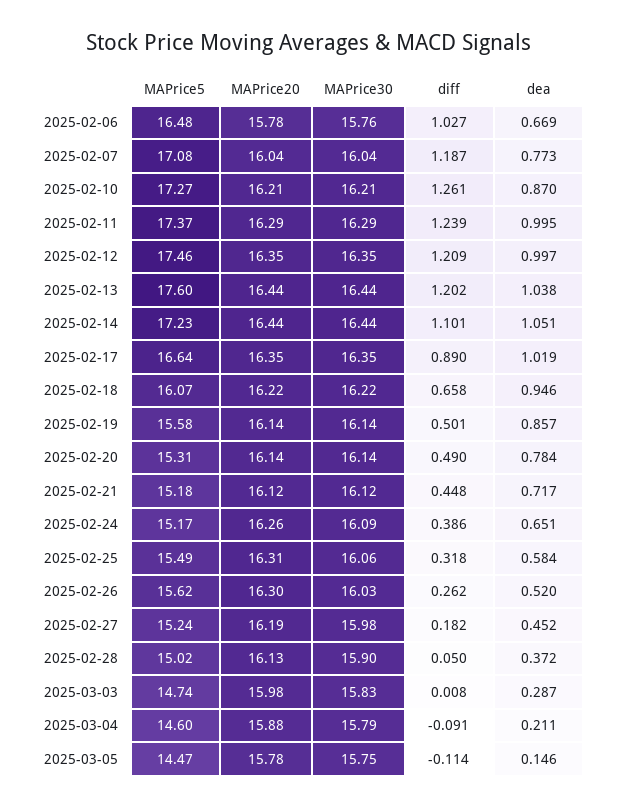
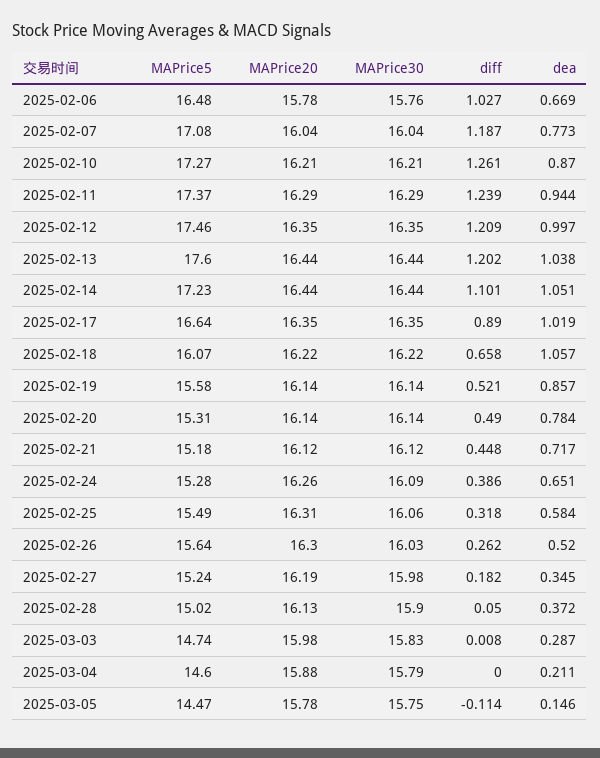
  {
    "MAPrice5": {
      "2025-02-06": 16.48,
      "2025-02-07": 17.08,
      "2025-02-10": 17.27,
      "2025-02-11": 17.37,
      "2025-02-12": 17.46,
      "2025-02-13": 17.6,
      "2025-02-14": 17.23,
      "2025-02-17": 16.64,
      "2025-02-18": 16.07,
      "2025-02-19": 15.58,
      "2025-02-20": 15.31,
      "2025-02-21": 15.18,
-     "2025-02-24": 15.17,
+     "2025-02-24": 15.28,
      "2025-02-25": 15.49,
-     "2025-02-26": 15.62,
+     "2025-02-26": 15.64,
      "2025-02-27": 15.24,
      "2025-02-28": 15.02,
      "2025-03-03": 14.74,
      "2025-03-04": 14.6,
      "2025-03-05": 14.47
    },
    "MAPrice20": {
      "2025-02-06": 15.78,
      "2025-02-07": 16.04,
      "2025-02-10": 16.21,
      "2025-02-11": 16.29,
      "2025-02-12": 16.35,
      "2025-02-13": 16.44,
      "2025-02-14": 16.44,
      "2025-02-17": 16.35,
      "2025-02-18": 16.22,
      "2025-02-19": 16.14,
      "2025-02-20": 16.14,
      "2025-02-21": 16.12,
      "2025-02-24": 16.26,
      "2025-02-25": 16.31,
      "2025-02-26": 16.3,
      "2025-02-27": 16.19,
      "2025-02-28": 16.13,
      "2025-03-03": 15.98,
      "2025-03-04": 15.88,
      "2025-03-05": 15.78
    },
    "MAPrice30": {
      "2025-02-06": 15.76,
      "2025-02-07": 16.04,
      "2025-02-10": 16.21,
      "2025-02-11": 16.29,
      "2025-02-12": 16.35,
      "2025-02-13": 16.44,
      "2025-02-14": 16.44,
      "2025-02-17": 16.35,
      "2025-02-18": 16.22,
      "2025-02-19": 16.14,
      "2025-02-20": 16.14,
      "2025-02-21": 16.12,
      "2025-02-24": 16.09,
      "2025-02-25": 16.06,
      "2025-02-26": 16.03,
      "2025-02-27": 15.98,
      "2025-02-28": 15.9,
      "2025-03-03": 15.83,
      "2025-03-04": 15.79,
      "2025-03-05": 15.75
    },
    "diff": {
      "2025-02-06": 1.027,
      "2025-02-07": 1.187,
      "2025-02-10": 1.261,
      "2025-02-11": 1.239,
      "2025-02-12": 1.209,
      "2025-02-13": 1.202,
      "2025-02-14": 1.101,
      "2025-02-17": 0.89,
      "2025-02-18": 0.658,
-     "2025-02-19": 0.501,
+     "2025-02-19": 0.521,
      "2025-02-20": 0.49,
      "2025-02-21": 0.448,
      "2025-02-24": 0.386,
      "2025-02-25": 0.318,
      "2025-02-26": 0.262,
      "2025-02-27": 0.182,
      "2025-02-28": 0.05,
      "2025-03-03": 0.008,
-     "2025-03-04": -0.091,
+     "2025-03-04": 0,
      "2025-03-05": -0.114
    },
    "dea": {
      "2025-02-06": 0.669,
      "2025-02-07": 0.773,
      "2025-02-10": 0.87,
-     "2025-02-11": 0.995,
+     "2025-02-11": 0.944,
      "2025-02-12": 0.997,
      "2025-02-13": 1.038,
      "2025-02-14": 1.051,
      "2025-02-17": 1.019,
-     "2025-02-18": 0.946,
+     "2025-02-18": 1.057,
      "2025-02-19": 0.857,
      "2025-02-20": 0.784,
      "2025-02-21": 0.717,
      "2025-02-24": 0.651,
      "2025-02-25": 0.584,
      "2025-02-26": 0.52,
-     "2025-02-27": 0.452,
+     "2025-02-27": 0.345,
      "2025-02-28": 0.372,
      "2025-03-03": 0.287,
      "2025-03-04": 0.211,
      "2025-03-05": 0.146
    }
  }

